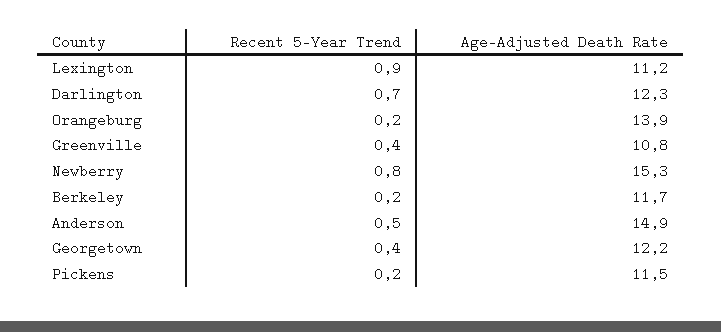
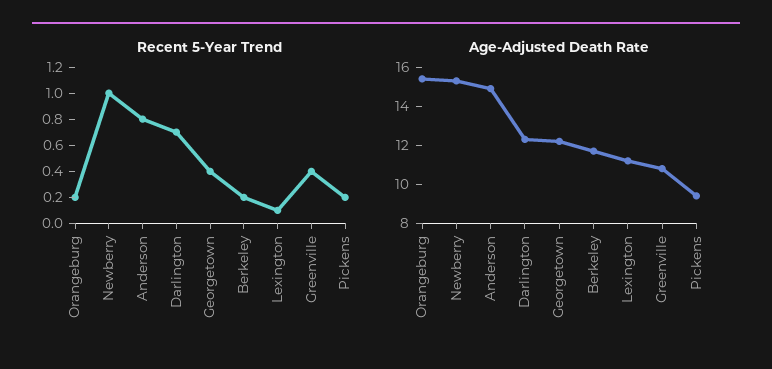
  {
    "Recent 5-Year Trend": {
-     "Lexington": 0.9,
+     "Lexington": 0.1,
      "Darlington": 0.7,
      "Orangeburg": 0.2,
      "Greenville": 0.4,
-     "Newberry": 0.8,
+     "Newberry": 1,
      "Berkeley": 0.2,
-     "Anderson": 0.5,
+     "Anderson": 0.8,
      "Georgetown": 0.4,
      "Pickens": 0.2
    },
    "Age-Adjusted Death Rate": {
      "Lexington": 11.2,
      "Darlington": 12.3,
-     "Orangeburg": 13.9,
+     "Orangeburg": 15.5,
      "Greenville": 10.8,
      "Newberry": 15.3,
      "Berkeley": 11.7,
      "Anderson": 14.9,
      "Georgetown": 12.2,
-     "Pickens": 11.5
+     "Pickens": 9.5
    }
  }

